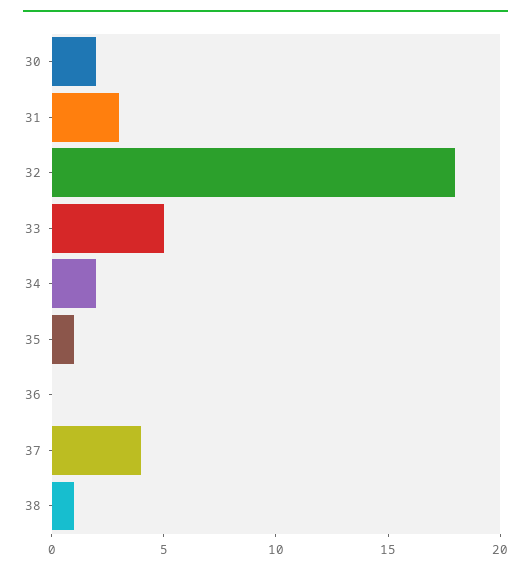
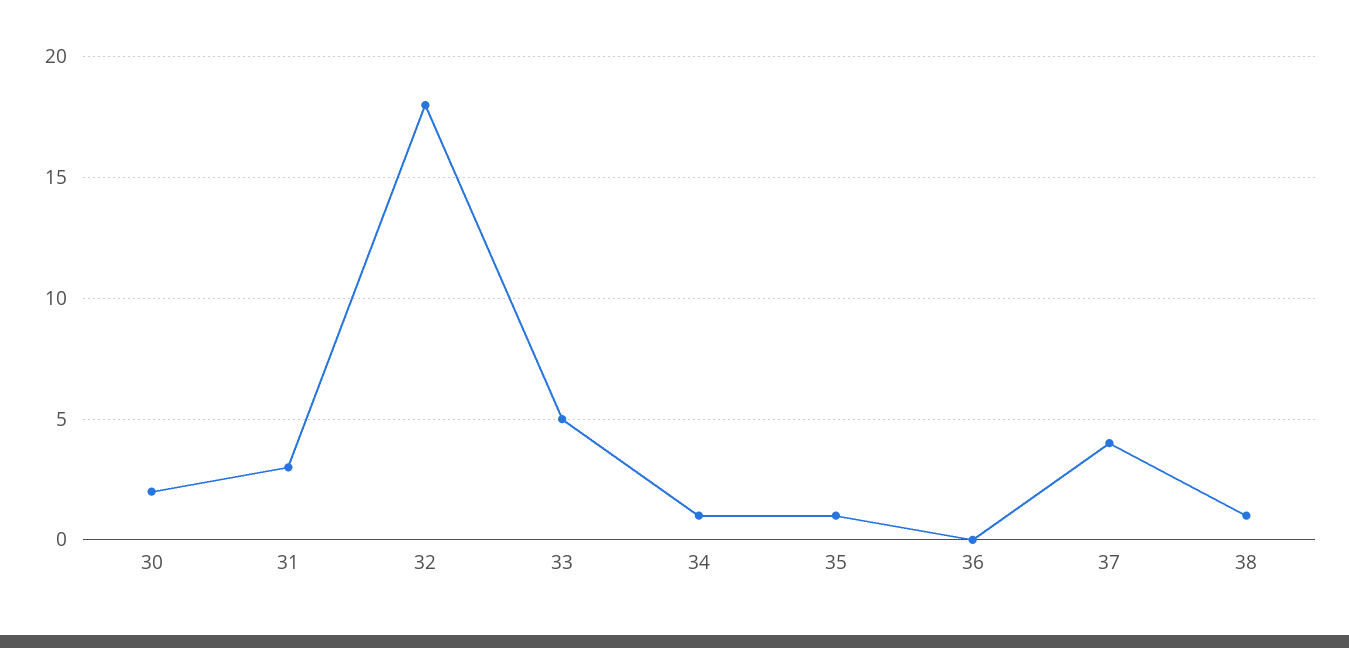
  {
    "30": 2,
    "31": 3,
    "32": 18,
    "33": 5,
-   "34": 2,
+   "34": 1,
    "35": 1,
    "36": 0,
    "37": 4,
    "38": 1
  }

